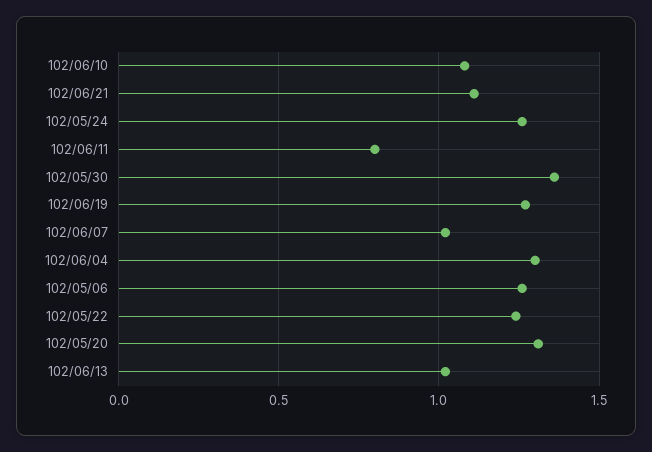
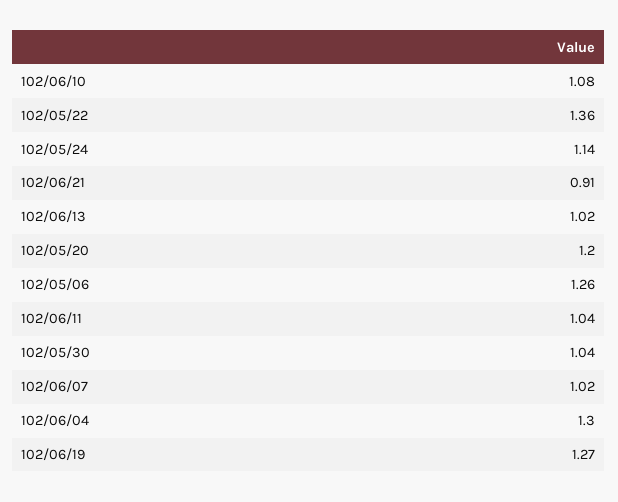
  {
    "102/06/10": 1.08,
-   "102/06/21": 1.1,
+   "102/06/21": 0.91,
-   "102/05/24": 1.25,
+   "102/05/24": 1.14,
-   "102/06/11": 0.8,
+   "102/06/11": 1.04,
-   "102/05/30": 1.35,
+   "102/05/30": 1.04,
    "102/06/19": 1.27,
    "102/06/07": 1.02,
    "102/06/04": 1.3,
    "102/05/06": 1.26,
-   "102/05/22": 1.25,
+   "102/05/22": 1.36,
-   "102/05/20": 1.3,
+   "102/05/20": 1.2,
    "102/06/13": 1.02
  }

